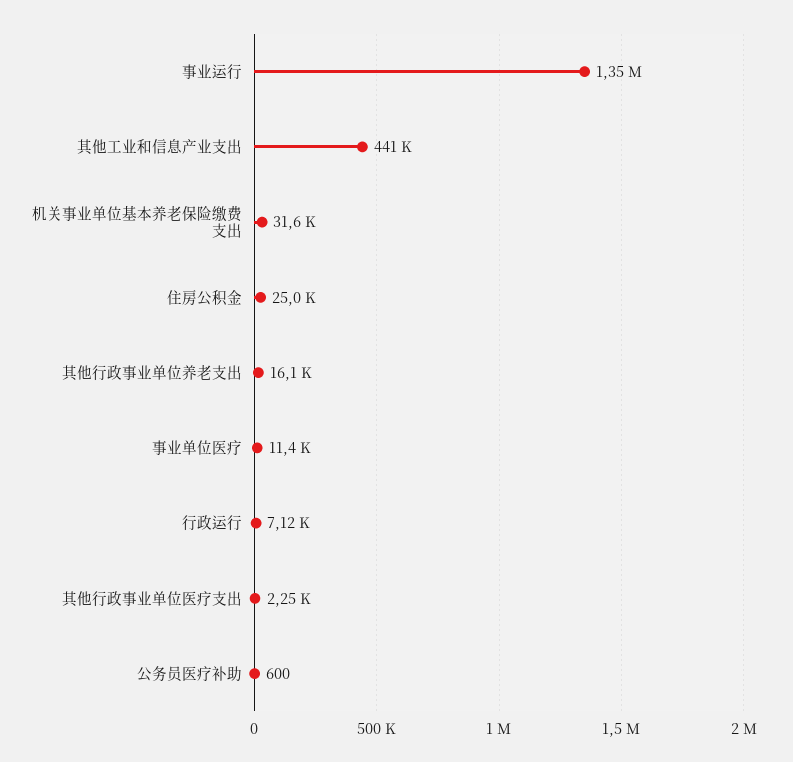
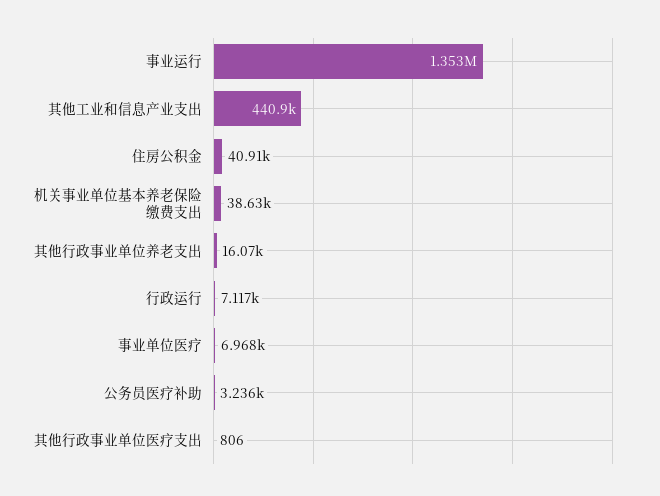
  {
    "事业运行": 1353000,
    "其他工业和信息产业支出": 440900,
-   "机关事业单位基本养老保险缴费支出": 31600,
+   "机关事业单位基本养老保险缴费支出": 38630,
-   "住房公积金": 25000,
+   "住房公积金": 40910,
    "其他行政事业单位养老支出": 16070,
-   "事业单位医疗": 11400,
+   "事业单位医疗": 6968,
    "行政运行": 7117,
-   "其他行政事业单位医疗支出": 2250,
+   "其他行政事业单位医疗支出": 806,
-   "公务员医疗补助": 600
+   "公务员医疗补助": 3236
  }

